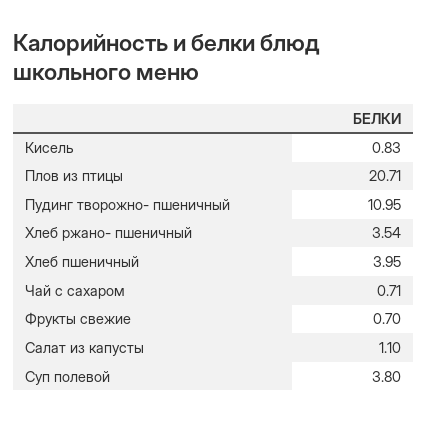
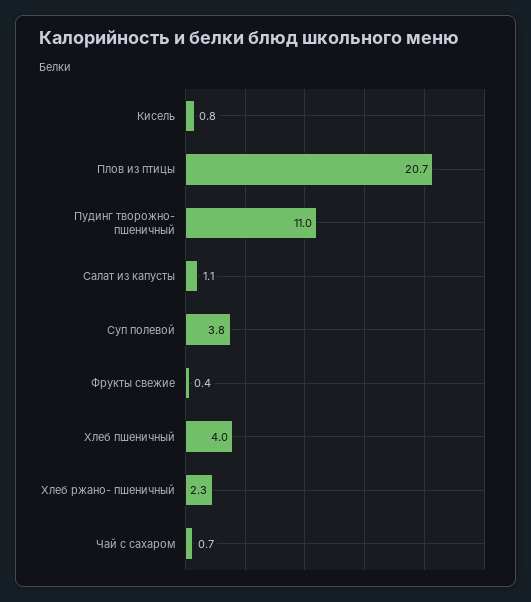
  {
    "Кисель": 0.83,
    "Плов из птицы": 20.71,
    "Пудинг творожно- пшеничный": 10.95,
-   "Хлеб ржано- пшеничный": 3.54,
+   "Хлеб ржано- пшеничный": 2.3,
    "Хлеб пшеничный": 3.95,
    "Чай с сахаром": 0.71,
-   "Фрукты свежие": 0.7,
+   "Фрукты свежие": 0.4,
    "Салат из капусты": 1.1,
    "Суп полевой": 3.8
  }

